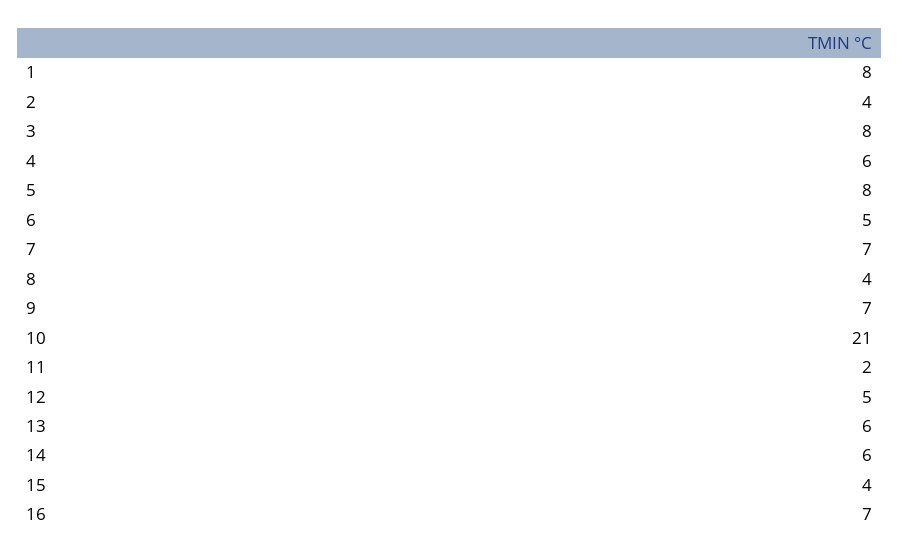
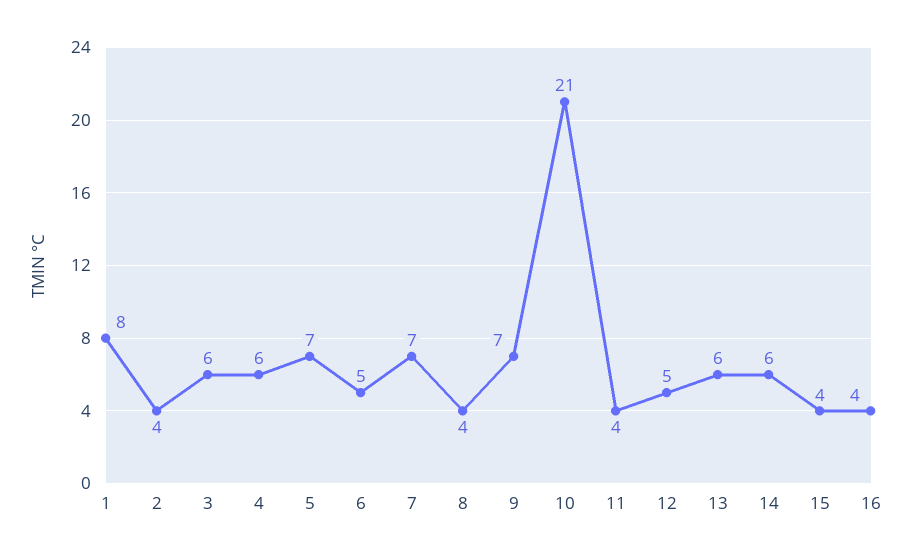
  {
    "1": 8,
    "2": 4,
-   "3": 8,
+   "3": 6,
    "4": 6,
-   "5": 8,
+   "5": 7,
    "6": 5,
    "7": 7,
    "8": 4,
    "9": 7,
    "10": 21,
-   "11": 2,
+   "11": 4,
    "12": 5,
    "13": 6,
    "14": 6,
    "15": 4,
-   "16": 7
+   "16": 4
  }

